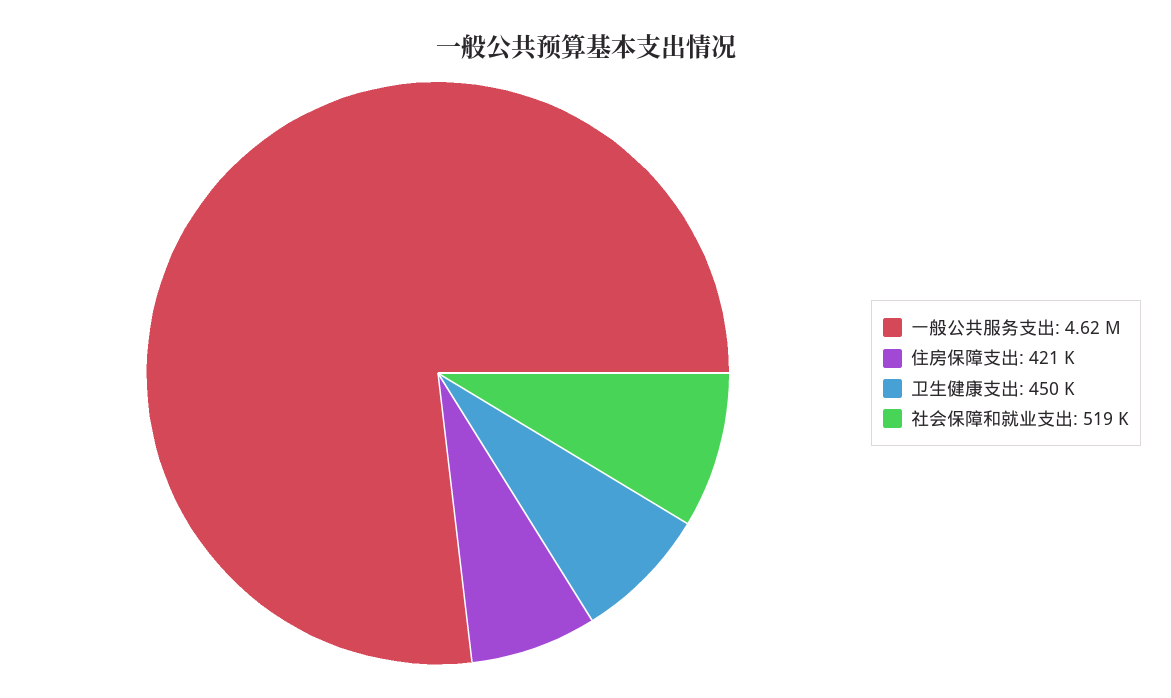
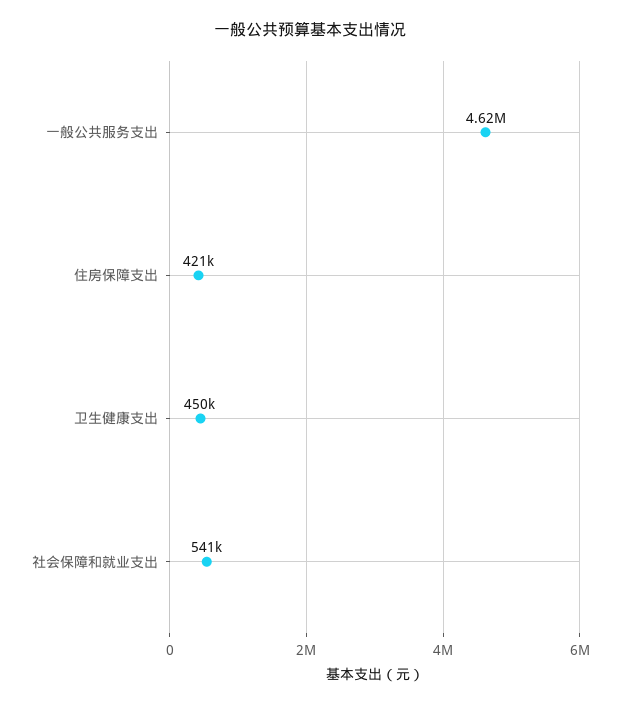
  {
    "一般公共服务支出": 4620000,
    "住房保障支出": 421000,
    "卫生健康支出": 450000,
-   "社会保障和就业支出": 519000
+   "社会保障和就业支出": 541000
  }

